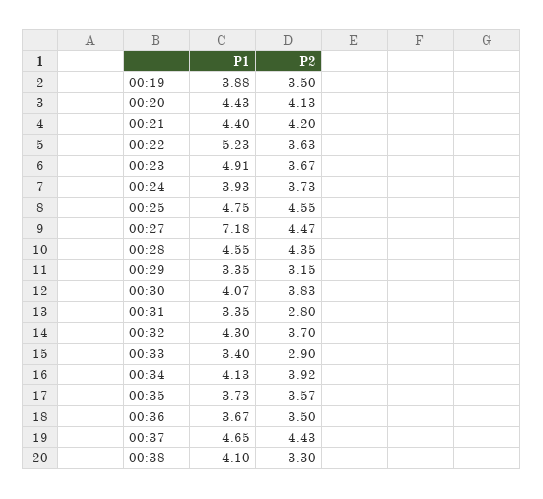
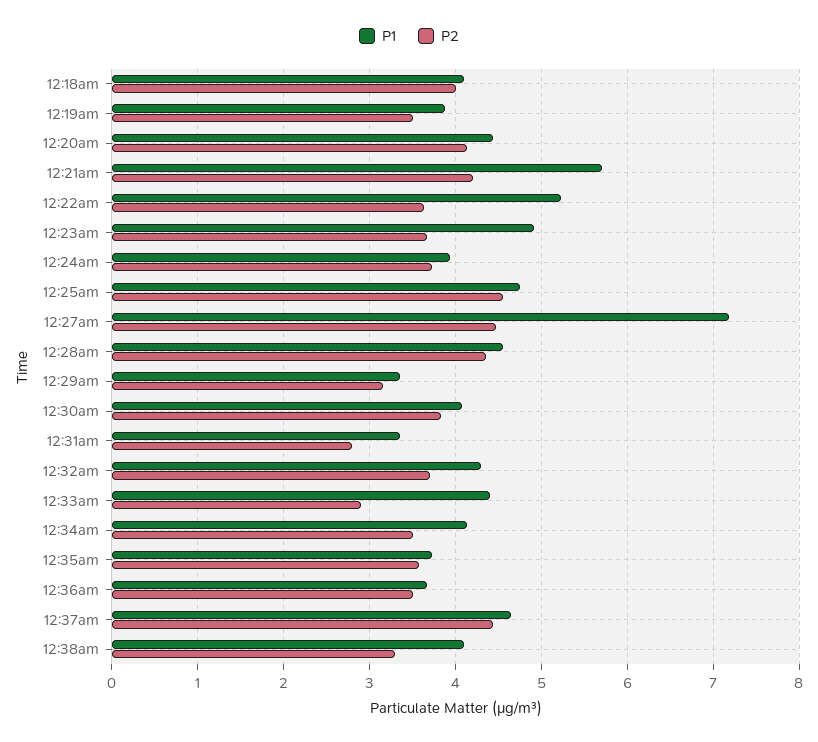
  {
    "P1": {
      "00:19": 3.88,
      "00:20": 4.43,
-     "00:21": 4.4,
+     "00:21": 5.7,
      "00:22": 5.23,
      "00:23": 4.91,
      "00:24": 3.93,
      "00:25": 4.75,
      "00:27": 7.18,
      "00:28": 4.55,
      "00:29": 3.35,
      "00:30": 4.07,
      "00:31": 3.35,
      "00:32": 4.3,
-     "00:33": 3.4,
+     "00:33": 4.4,
      "00:34": 4.13,
      "00:35": 3.73,
      "00:36": 3.67,
      "00:37": 4.65,
-     "00:38": 4.1
+     "00:38": 4.1,
+     "12:18am": 4.1
    },
    "P2": {
      "00:19": 3.5,
      "00:20": 4.13,
      "00:21": 4.2,
      "00:22": 3.63,
      "00:23": 3.67,
      "00:24": 3.73,
      "00:25": 4.55,
      "00:27": 4.47,
      "00:28": 4.35,
      "00:29": 3.15,
      "00:30": 3.83,
      "00:31": 2.8,
      "00:32": 3.7,
      "00:33": 2.9,
-     "00:34": 3.92,
+     "00:34": 3.5,
      "00:35": 3.57,
      "00:36": 3.5,
      "00:37": 4.43,
-     "00:38": 3.3
+     "00:38": 3.3,
+     "12:18am": 4
    }
  }

